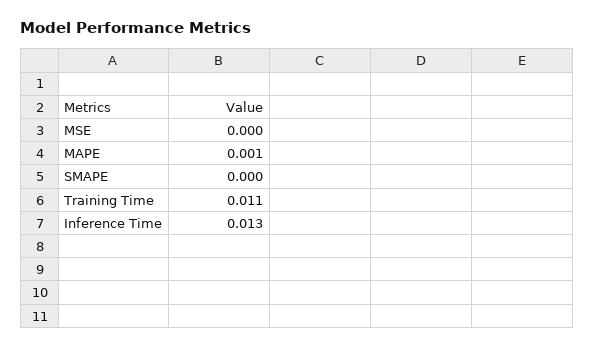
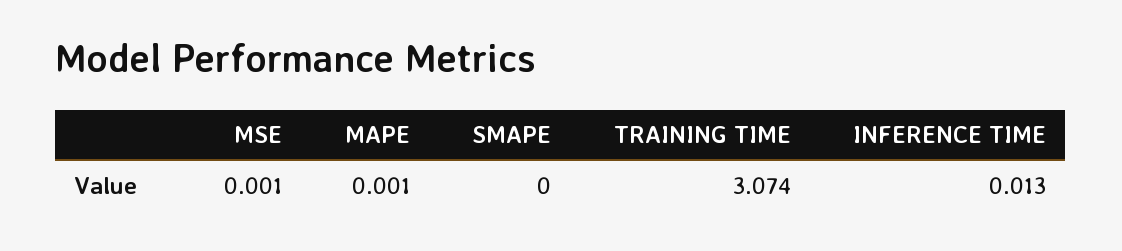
  {
-   "MSE": 0,
+   "MSE": 0.001,
    "MAPE": 0.001,
    "SMAPE": 0,
-   "Training Time": 0.011,
+   "Training Time": 3.074,
    "Inference Time": 0.013
  }

